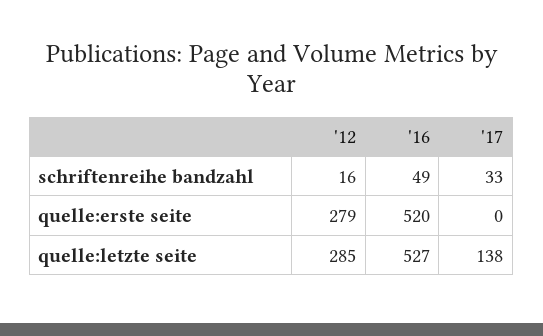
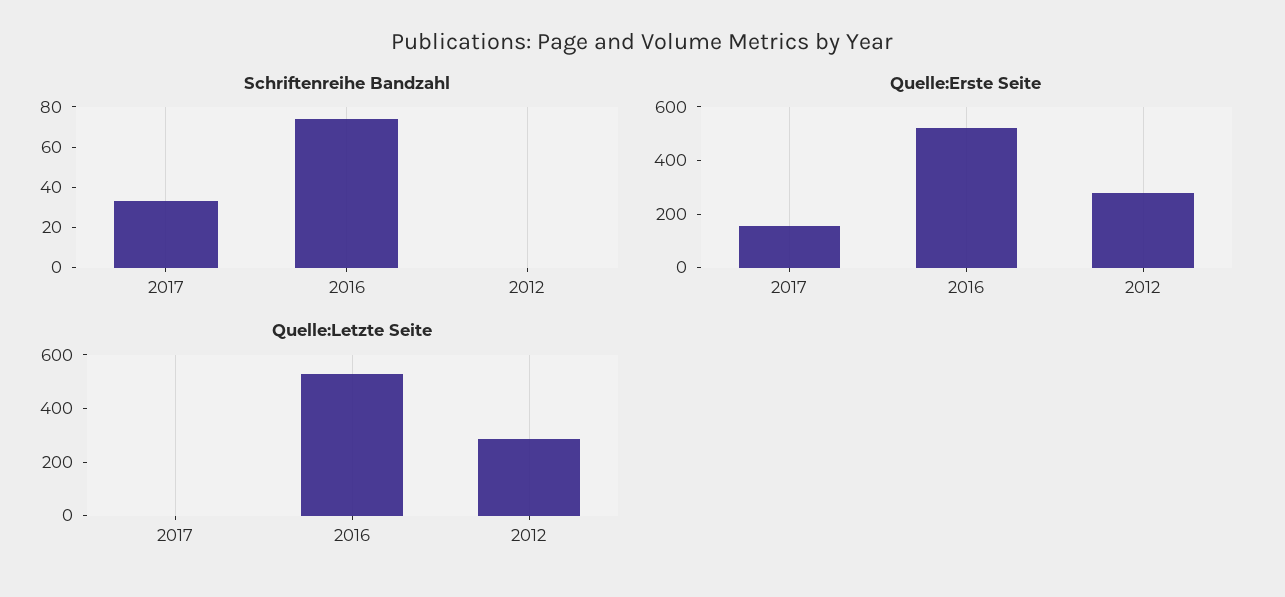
  {
    "schriftenreihe bandzahl": {
-     "'12": 16,
+     "'12": 0,
-     "'16": 49,
+     "'16": 75,
      "'17": 33
    },
    "quelle:erste seite": {
      "'12": 279,
      "'16": 520,
-     "'17": 0
+     "'17": 150
    },
    "quelle:letzte seite": {
      "'12": 285,
      "'16": 527,
-     "'17": 138
+     "'17": 0
    }
  }

